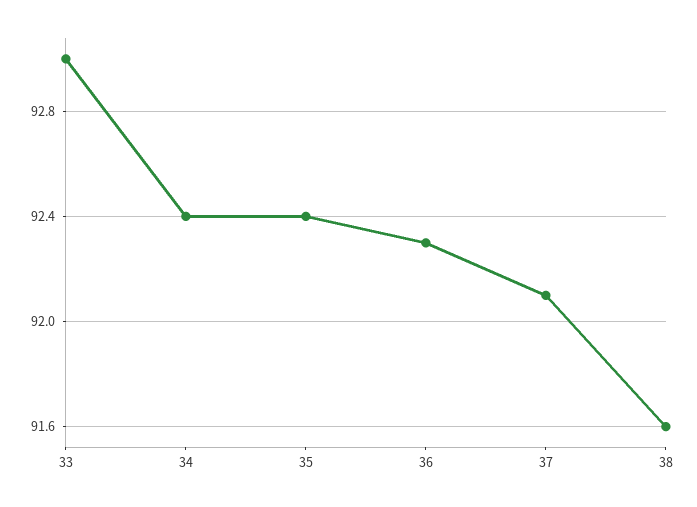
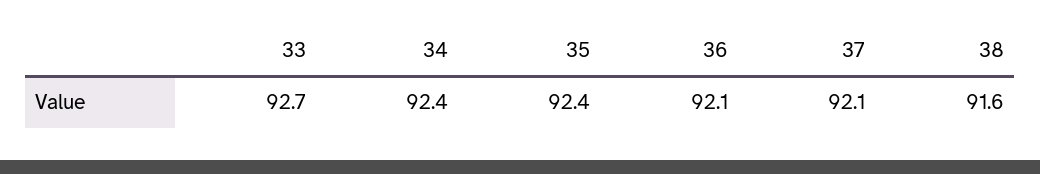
  {
-   "33": 93,
+   "33": 92.7,
    "34": 92.4,
    "35": 92.4,
-   "36": 92.3,
+   "36": 92.1,
    "37": 92.1,
    "38": 91.6
  }

